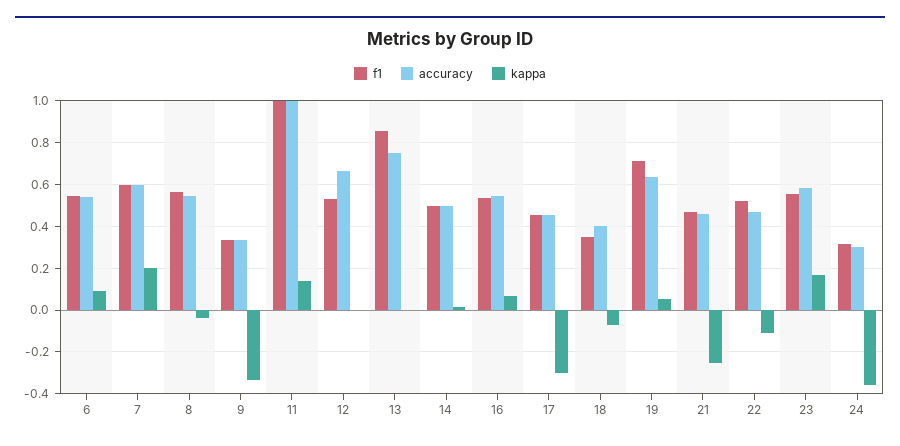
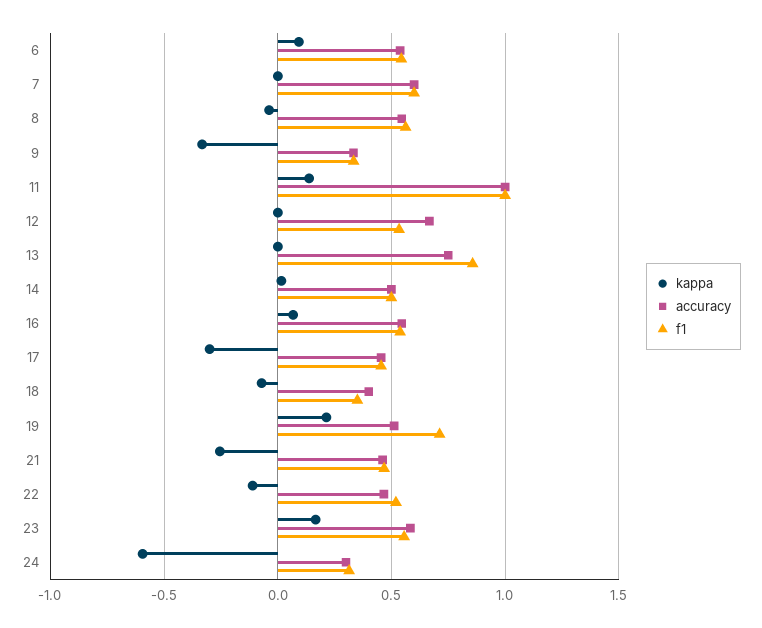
  {
    "f1": {
      "6": 0.55,
      "7": 0.6,
      "8": 0.55,
      "9": 0.35,
      "11": 1,
      "12": 0.55,
      "13": 0.85,
      "14": 0.5,
      "16": 0.55,
      "17": 0.45,
      "18": 0.35,
      "19": 0.7,
      "21": 0.45,
      "22": 0.5,
      "23": 0.55,
      "24": 0.3
    },
    "accuracy": {
      "6": 0.55,
      "7": 0.6,
      "8": 0.55,
      "9": 0.35,
      "11": 1,
      "12": 0.65,
      "13": 0.75,
      "14": 0.5,
      "16": 0.55,
      "17": 0.45,
      "18": 0.4,
-     "19": 0.65,
+     "19": 0.5,
      "21": 0.45,
      "22": 0.45,
      "23": 0.6,
      "24": 0.3
    },
    "kappa": {
      "6": 0.1,
-     "7": 0.2,
+     "7": 0,
      "8": -0.05,
      "9": -0.35,
      "11": 0.15,
      "12": 0,
      "13": 0,
      "14": 0,
      "16": 0.05,
      "17": -0.3,
      "18": -0.05,
-     "19": 0.05,
+     "19": 0.2,
      "21": -0.25,
      "22": -0.1,
      "23": 0.15,
-     "24": -0.35
+     "24": -0.6
    }
  }

